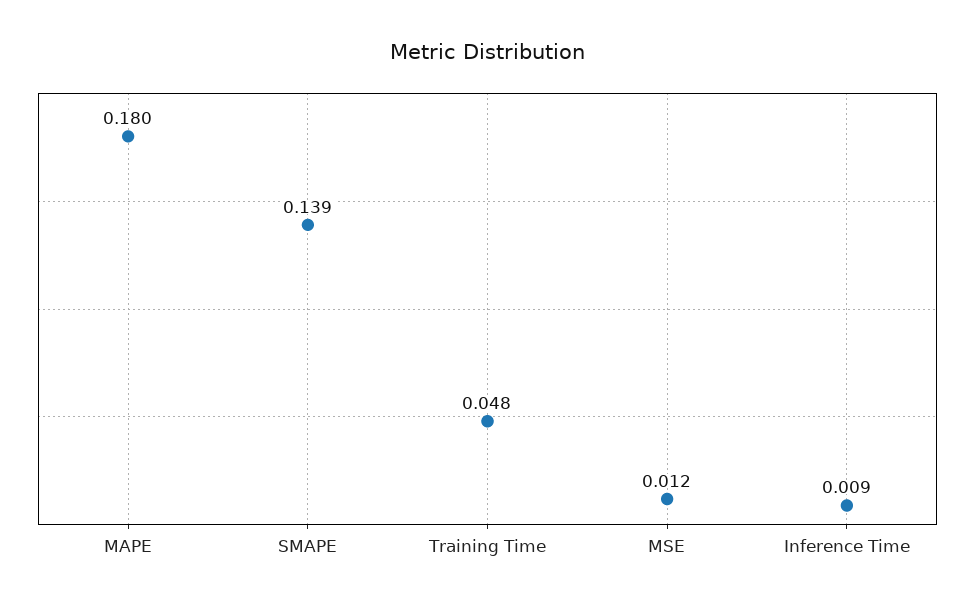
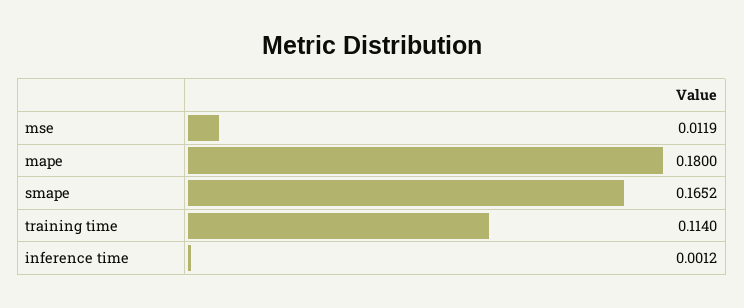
  {
    "MAPE": 0.18,
-   "SMAPE": 0.139,
+   "SMAPE": 0.1652,
-   "Training Time": 0.048,
+   "Training Time": 0.114,
    "MSE": 0.0119,
-   "Inference Time": 0.009
+   "Inference Time": 0.0012
  }

